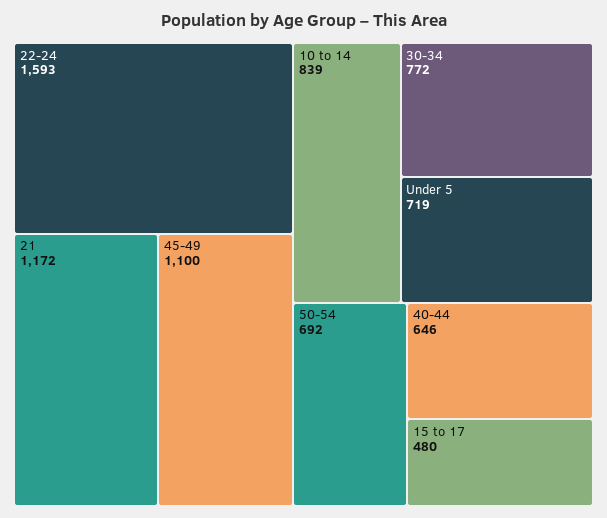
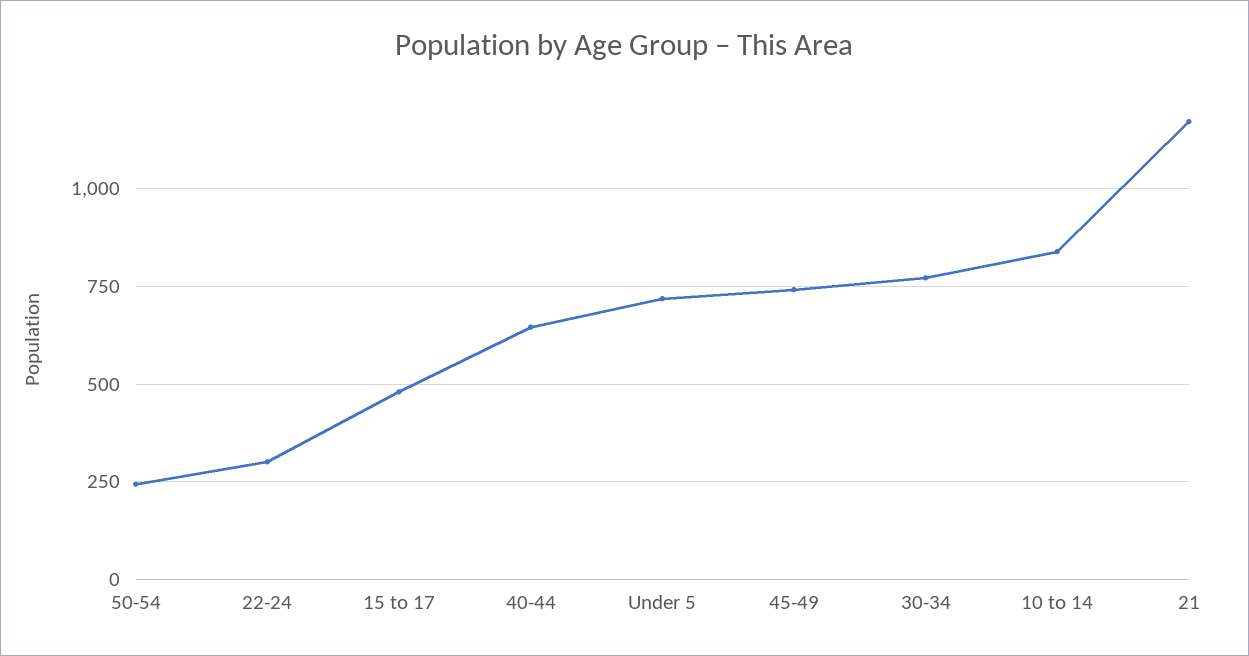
  {
-   "22-24": 1593,
+   "22-24": 300,
    "21": 1172,
-   "45-49": 1100,
+   "45-49": 750,
    "10 to 14": 839,
    "30-34": 772,
    "Under 5": 719,
-   "50-54": 692,
+   "50-54": 250,
    "40-44": 646,
    "15 to 17": 480
  }

